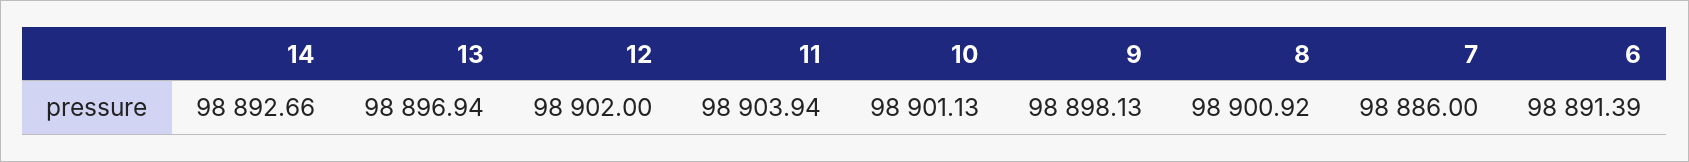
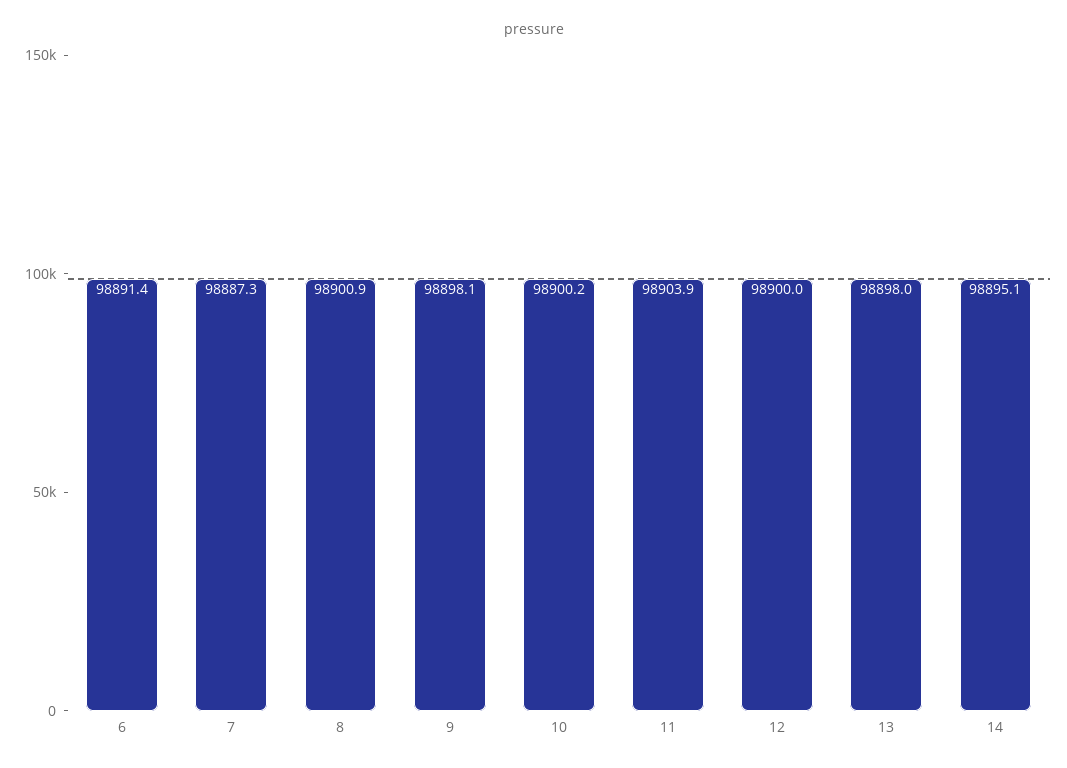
  {
-   "14": 98892.66,
+   "14": 98895.1,
-   "13": 98896.94,
+   "13": 98898,
-   "12": 98902,
+   "12": 98900,
    "11": 98903.94,
-   "10": 98901.13,
+   "10": 98900.2,
    "9": 98898.13,
    "8": 98900.92,
-   "7": 98886,
+   "7": 98887.3,
    "6": 98891.39
  }

